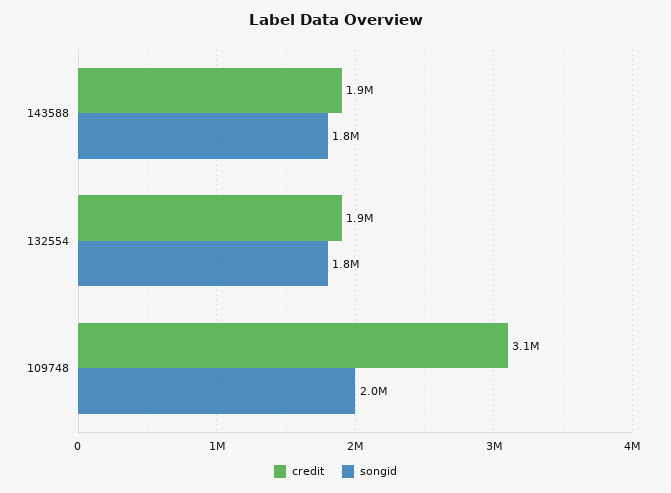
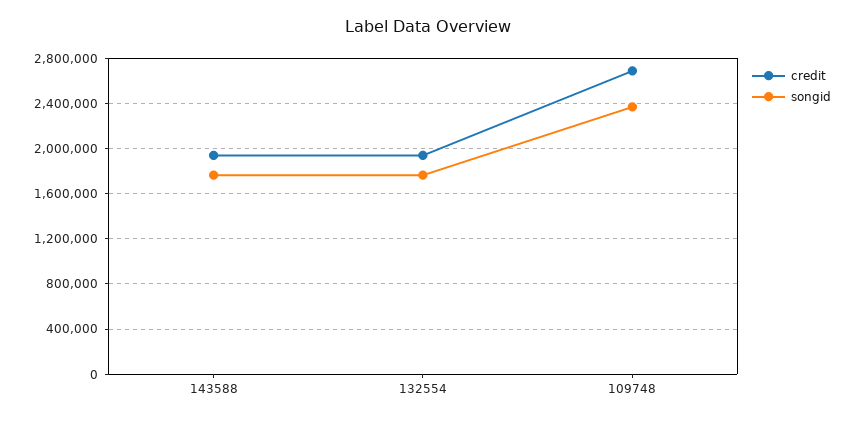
  {
    "credit": {
      "143588": 1900000,
      "132554": 1900000,
-     "109748": 3100000
+     "109748": 2700000
    },
    "songid": {
      "143588": 1800000,
      "132554": 1800000,
-     "109748": 2000000
+     "109748": 2400000
    }
  }

